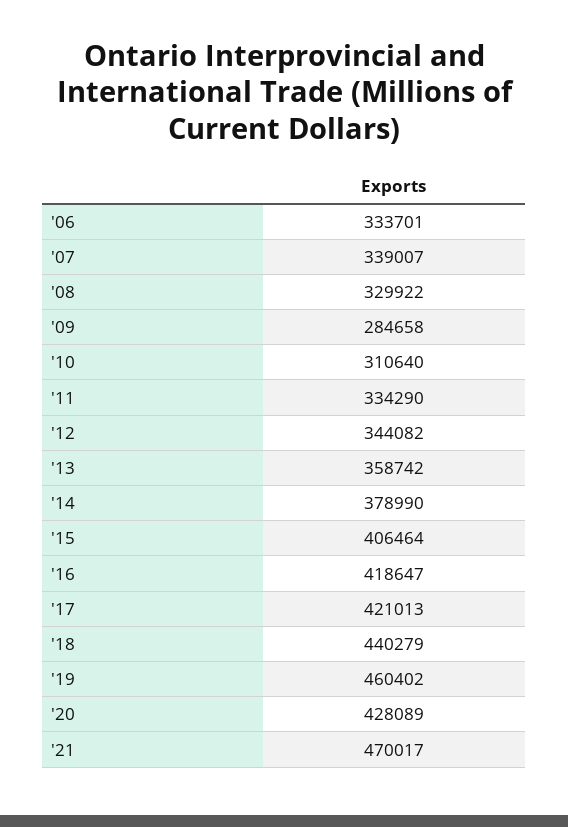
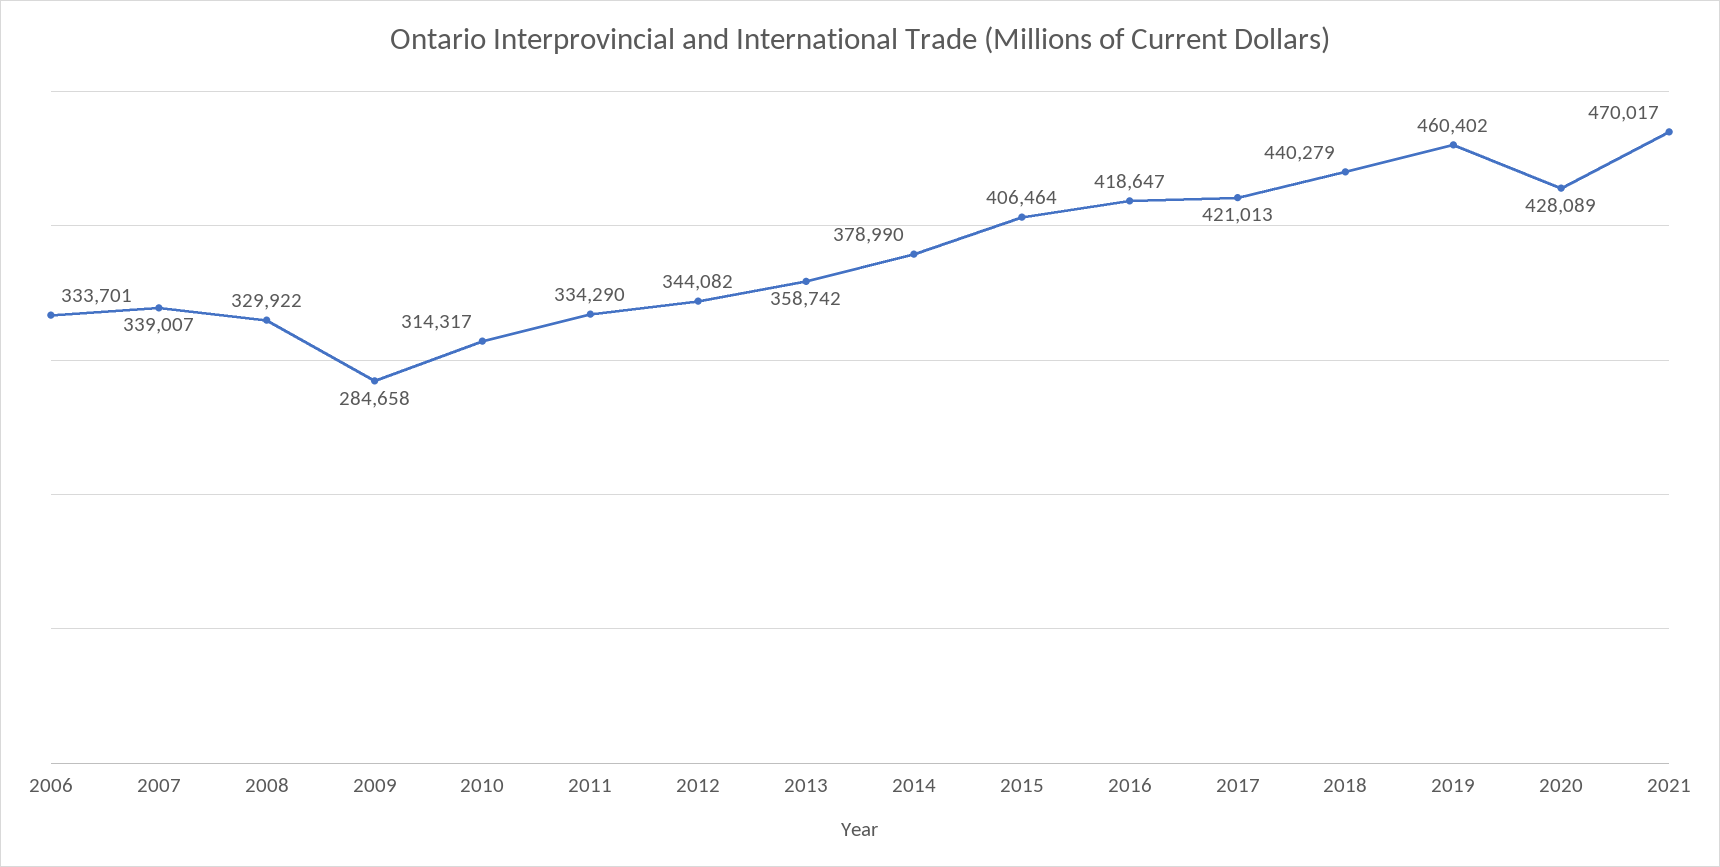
  {
    "'06": 333701,
    "'07": 339007,
    "'08": 329922,
    "'09": 284658,
-   "'10": 310640,
+   "'10": 314317,
    "'11": 334290,
    "'12": 344082,
    "'13": 358742,
    "'14": 378990,
    "'15": 406464,
    "'16": 418647,
    "'17": 421013,
    "'18": 440279,
    "'19": 460402,
    "'20": 428089,
    "'21": 470017
  }

